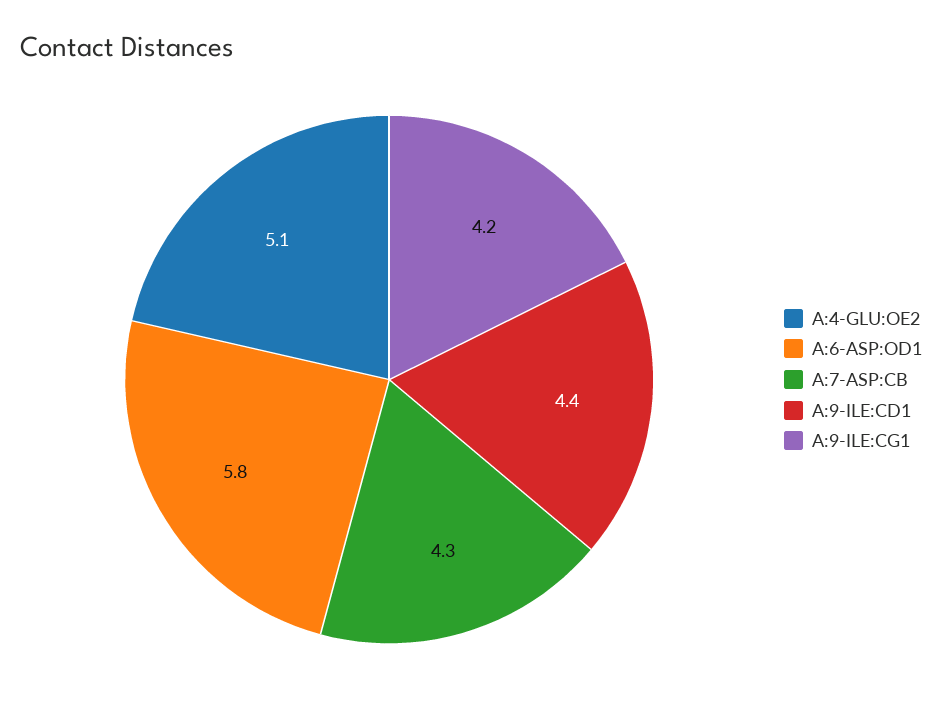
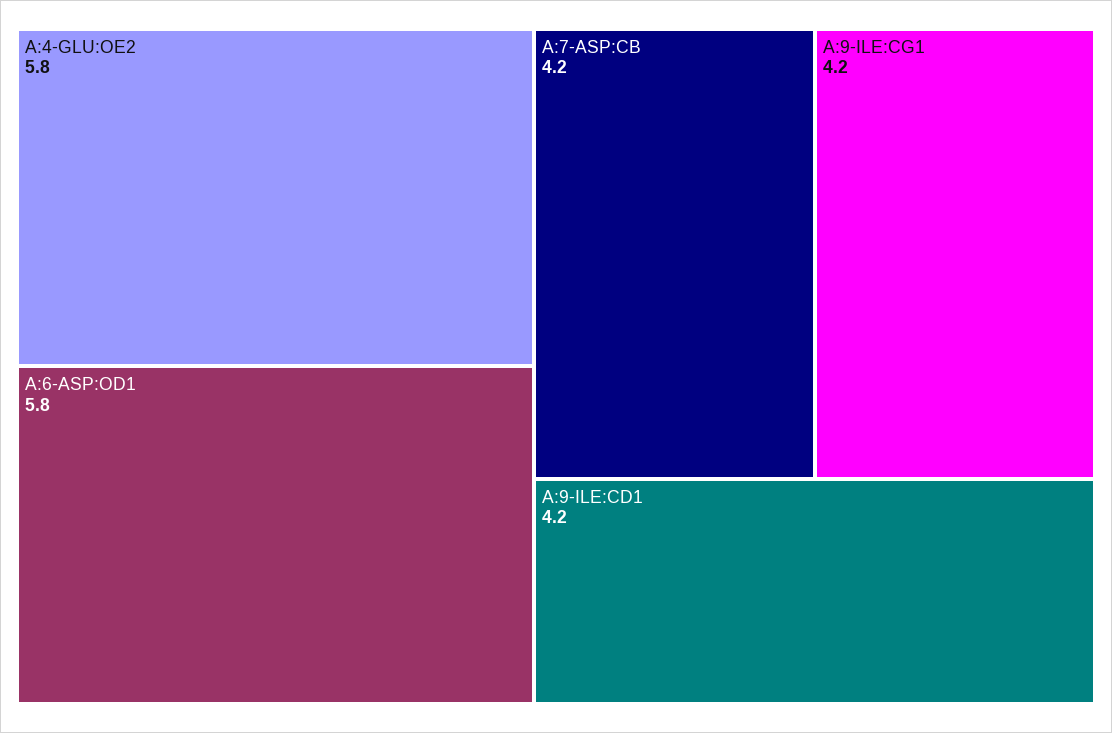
  {
-   "A:4-GLU:OE2": 5.1,
+   "A:4-GLU:OE2": 5.8,
    "A:6-ASP:OD1": 5.8,
-   "A:7-ASP:CB": 4.3,
+   "A:7-ASP:CB": 4.2,
-   "A:9-ILE:CD1": 4.4,
+   "A:9-ILE:CD1": 4.2,
    "A:9-ILE:CG1": 4.2
  }

